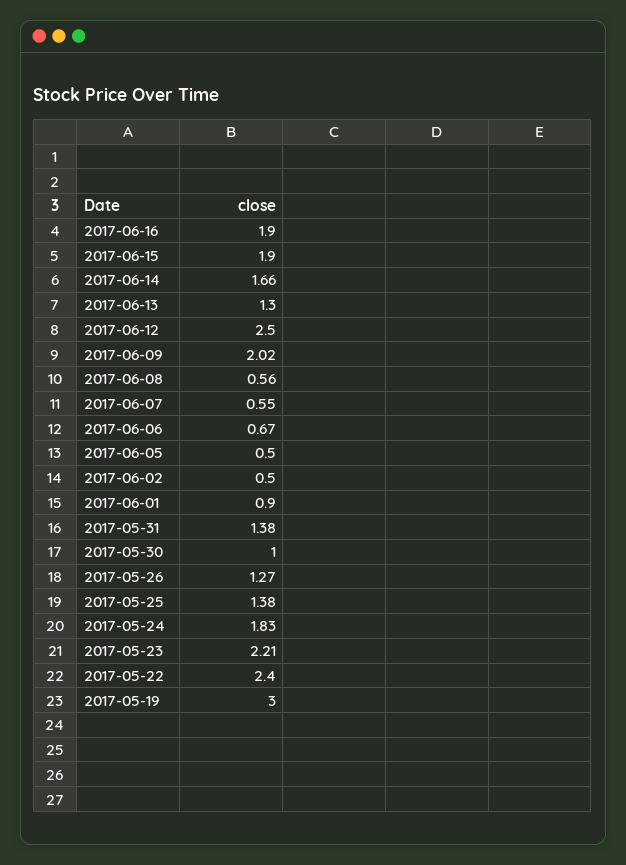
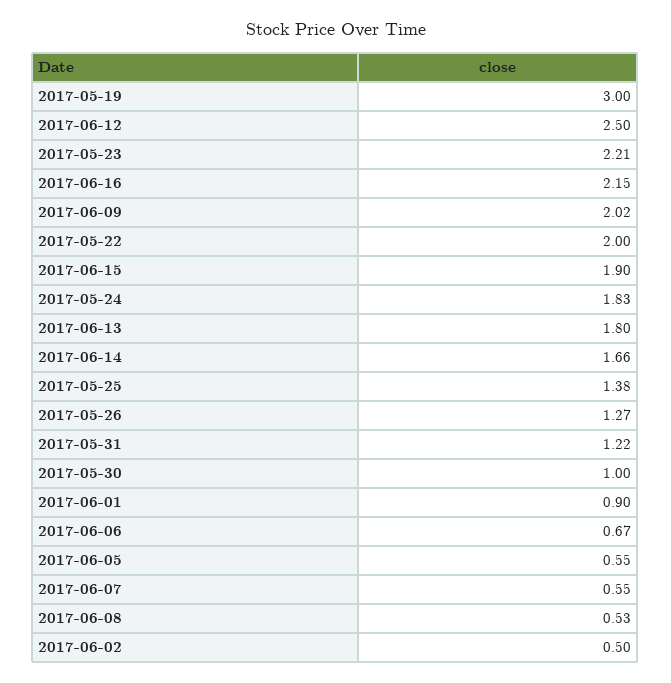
  {
-   "2017-06-16": 1.9,
+   "2017-06-16": 2.15,
    "2017-06-15": 1.9,
    "2017-06-14": 1.66,
-   "2017-06-13": 1.3,
+   "2017-06-13": 1.8,
    "2017-06-12": 2.5,
    "2017-06-09": 2.02,
-   "2017-06-08": 0.56,
+   "2017-06-08": 0.53,
    "2017-06-07": 0.55,
    "2017-06-06": 0.67,
-   "2017-06-05": 0.5,
+   "2017-06-05": 0.55,
    "2017-06-02": 0.5,
    "2017-06-01": 0.9,
-   "2017-05-31": 1.38,
+   "2017-05-31": 1.22,
    "2017-05-30": 1,
    "2017-05-26": 1.27,
    "2017-05-25": 1.38,
    "2017-05-24": 1.83,
    "2017-05-23": 2.21,
-   "2017-05-22": 2.4,
+   "2017-05-22": 2,
    "2017-05-19": 3
  }

